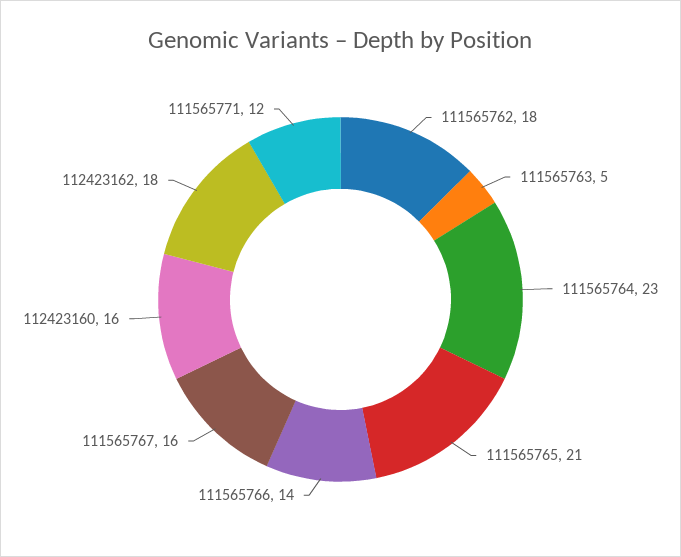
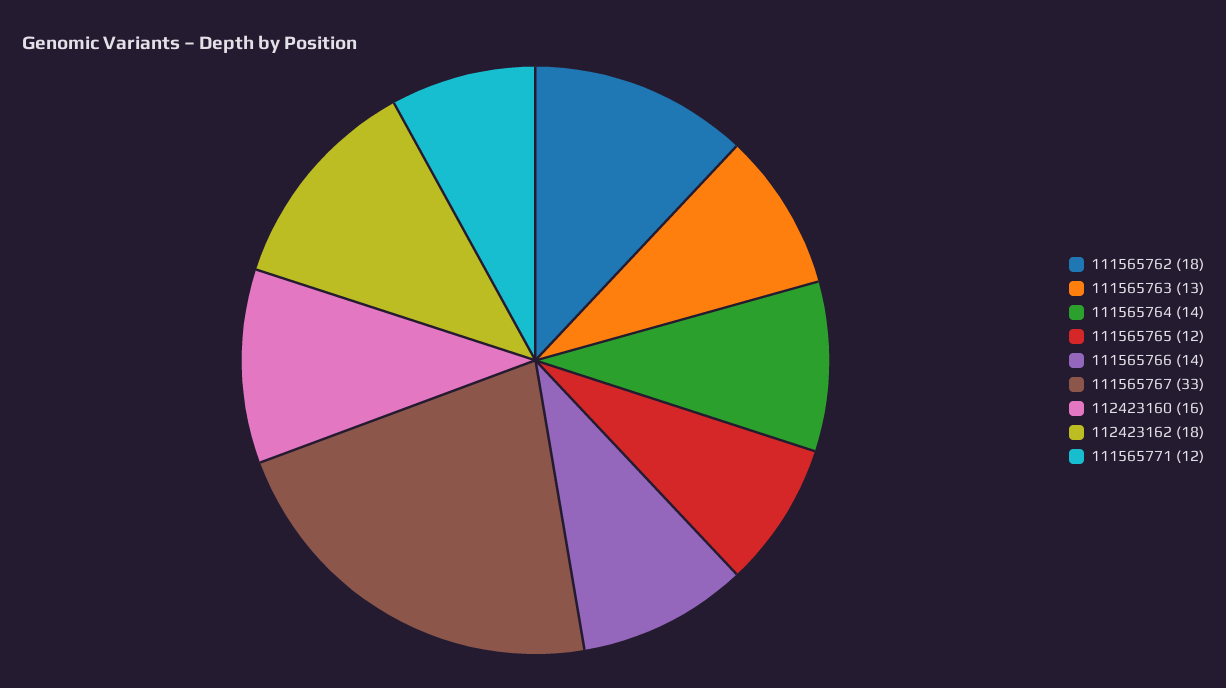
  {
    "111565762": 18,
-   "111565763": 5,
+   "111565763": 13,
-   "111565764": 23,
+   "111565764": 14,
-   "111565765": 21,
+   "111565765": 12,
    "111565766": 14,
-   "111565767": 16,
+   "111565767": 33,
    "112423160": 16,
    "112423162": 18,
    "111565771": 12
  }

